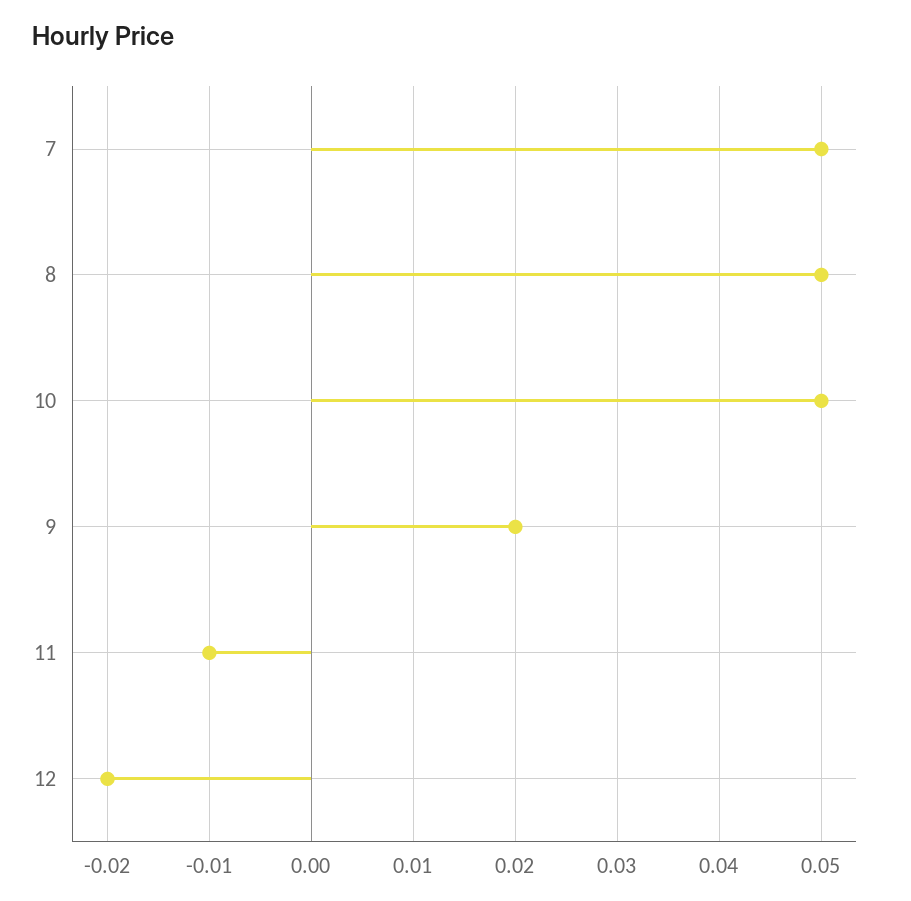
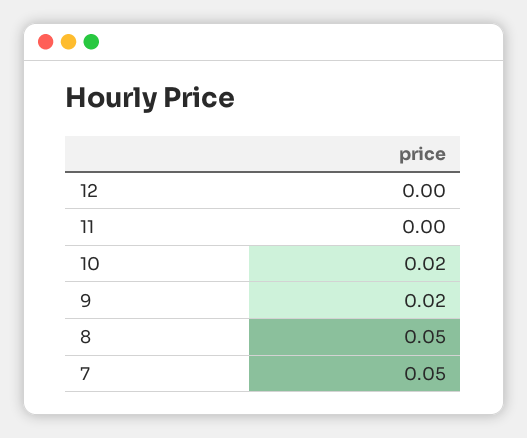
  {
    "7": 0.05,
    "8": 0.05,
-   "10": 0.05,
+   "10": 0.02,
    "9": 0.02,
-   "11": -0.01,
+   "11": 0,
-   "12": -0.02
+   "12": 0
  }

